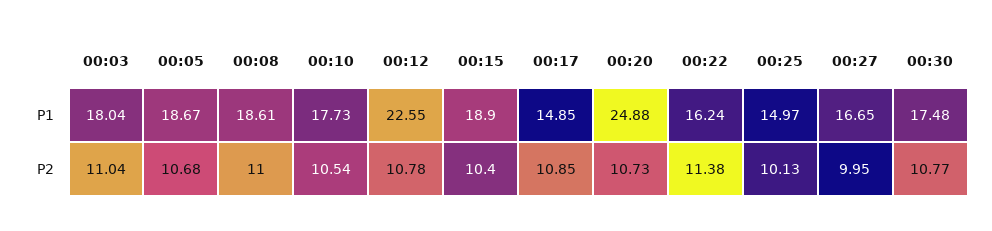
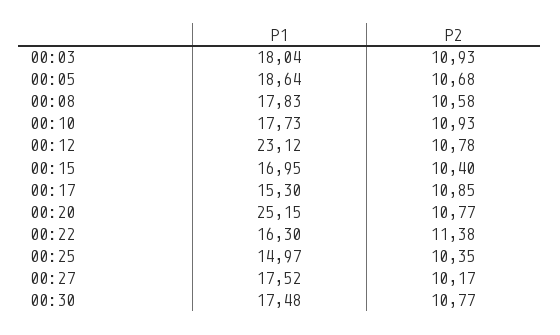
  {
    "00:03": {
      "P1": 18.04,
-     "P2": 11.04
+     "P2": 10.93
    },
    "00:05": {
-     "P1": 18.67,
+     "P1": 18.64,
      "P2": 10.68
    },
    "00:08": {
-     "P1": 18.61,
+     "P1": 17.83,
-     "P2": 11
+     "P2": 10.58
    },
    "00:10": {
      "P1": 17.73,
-     "P2": 10.54
+     "P2": 10.93
    },
    "00:12": {
-     "P1": 22.55,
+     "P1": 23.12,
      "P2": 10.78
    },
    "00:15": {
-     "P1": 18.9,
+     "P1": 16.95,
      "P2": 10.4
    },
    "00:17": {
-     "P1": 14.85,
+     "P1": 15.3,
      "P2": 10.85
    },
    "00:20": {
-     "P1": 24.88,
+     "P1": 25.15,
-     "P2": 10.73
+     "P2": 10.77
    },
    "00:22": {
-     "P1": 16.24,
+     "P1": 16.3,
      "P2": 11.38
    },
    "00:25": {
      "P1": 14.97,
-     "P2": 10.13
+     "P2": 10.35
    },
    "00:27": {
-     "P1": 16.65,
+     "P1": 17.52,
-     "P2": 9.95
+     "P2": 10.17
    },
    "00:30": {
      "P1": 17.48,
      "P2": 10.77
    }
  }

